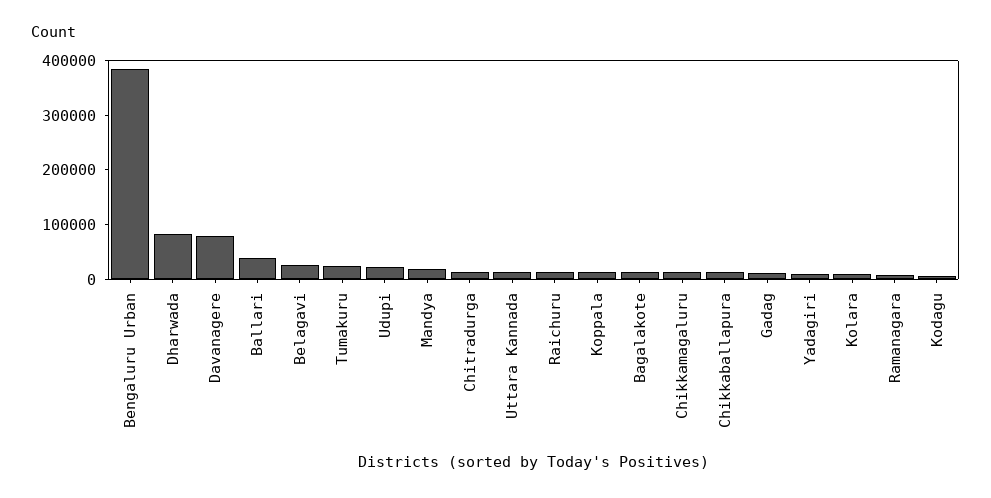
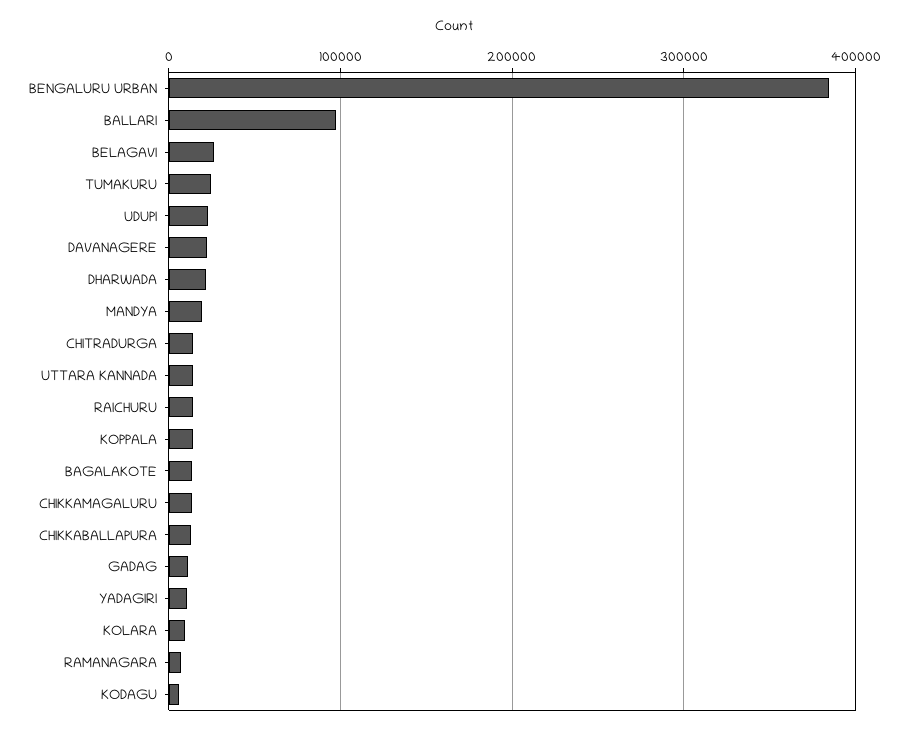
  {
    "Bengaluru Urban": 380000,
-   "Dharwada": 80000,
+   "Dharwada": 20000,
-   "Davanagere": 80000,
+   "Davanagere": 20000,
-   "Ballari": 40000,
+   "Ballari": 100000,
    "Belagavi": 30000,
    "Tumakuru": 20000,
    "Udupi": 20000,
    "Mandya": 20000,
    "Chitradurga": 10000,
    "Uttara Kannada": 10000,
    "Raichuru": 10000,
    "Koppala": 10000,
    "Bagalakote": 10000,
    "Chikkamagaluru": 10000,
    "Chikkaballapura": 10000,
    "Gadag": 10000,
    "Yadagiri": 10000,
    "Kolara": 10000,
    "Ramanagara": 10000,
    "Kodagu": 10000
  }

